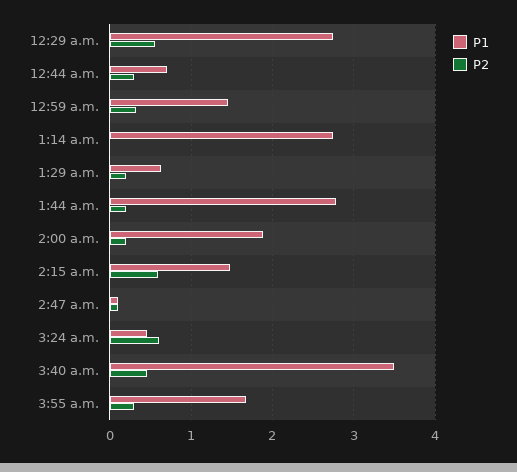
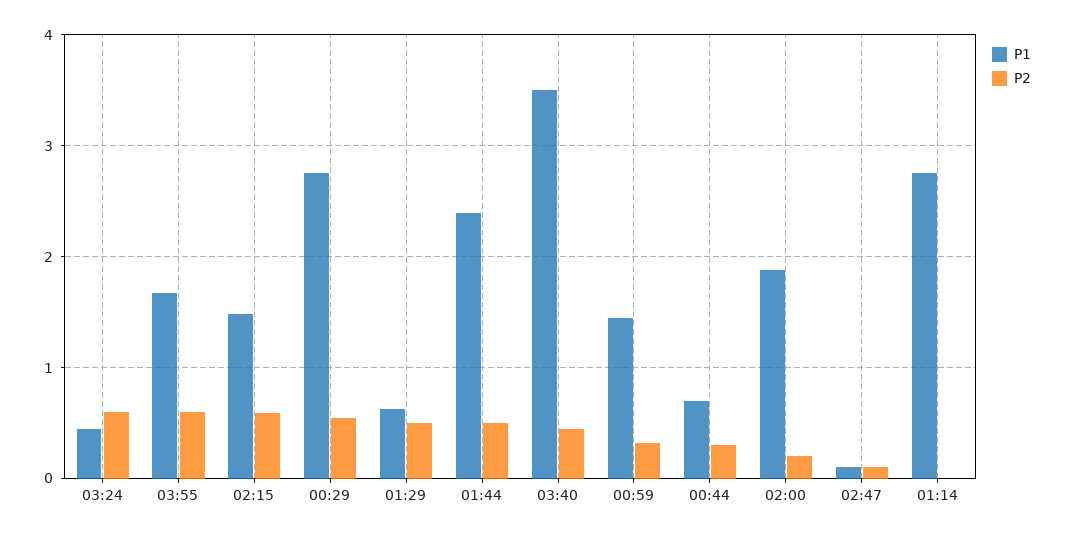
  {
    "P1": {
      "12:29 a.m.": 2.8,
      "12:44 a.m.": 0.7,
      "12:59 a.m.": 1.5,
      "1:14 a.m.": 2.8,
      "1:29 a.m.": 0.6,
-     "1:44 a.m.": 2.8,
+     "1:44 a.m.": 2.4,
      "2:00 a.m.": 1.9,
      "2:15 a.m.": 1.5,
      "2:47 a.m.": 0.1,
      "3:24 a.m.": 0.5,
      "3:40 a.m.": 3.5,
      "3:55 a.m.": 1.7
    },
    "P2": {
      "12:29 a.m.": 0.6,
      "12:44 a.m.": 0.3,
      "12:59 a.m.": 0.3,
      "1:14 a.m.": 0,
-     "1:29 a.m.": 0.2,
+     "1:29 a.m.": 0.5,
-     "1:44 a.m.": 0.2,
+     "1:44 a.m.": 0.5,
      "2:00 a.m.": 0.2,
      "2:15 a.m.": 0.6,
      "2:47 a.m.": 0.1,
      "3:24 a.m.": 0.6,
      "3:40 a.m.": 0.5,
-     "3:55 a.m.": 0.3
+     "3:55 a.m.": 0.6
    }
  }

